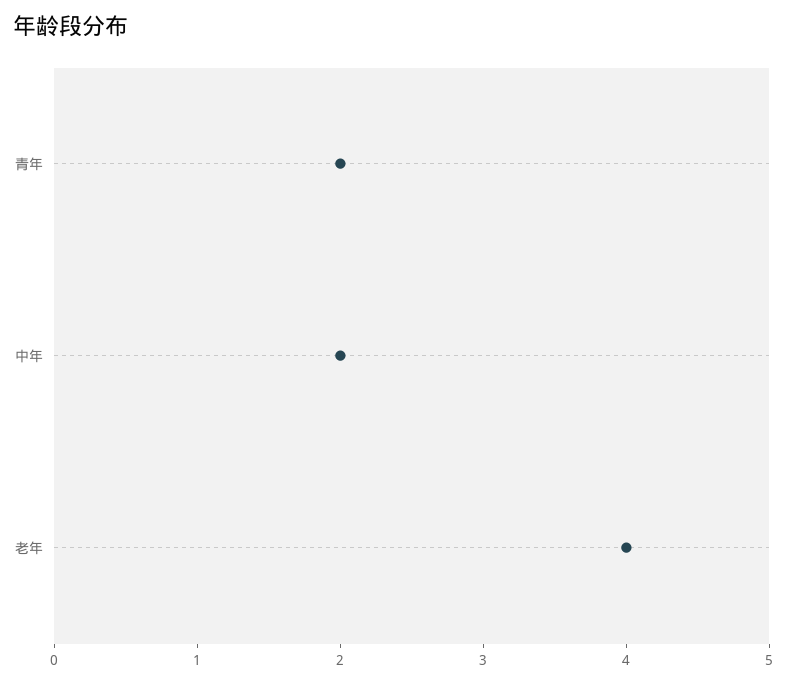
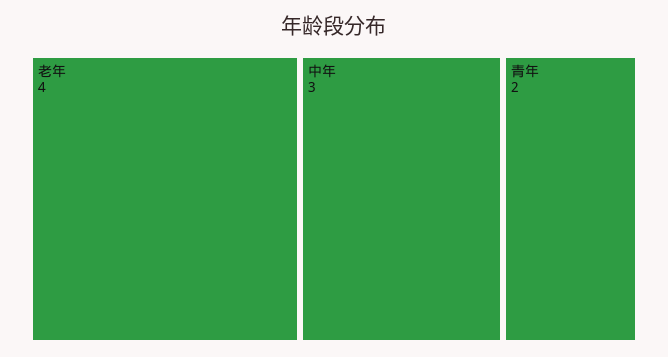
  {
    "青年": 2,
-   "中年": 2,
+   "中年": 3,
    "老年": 4
  }

